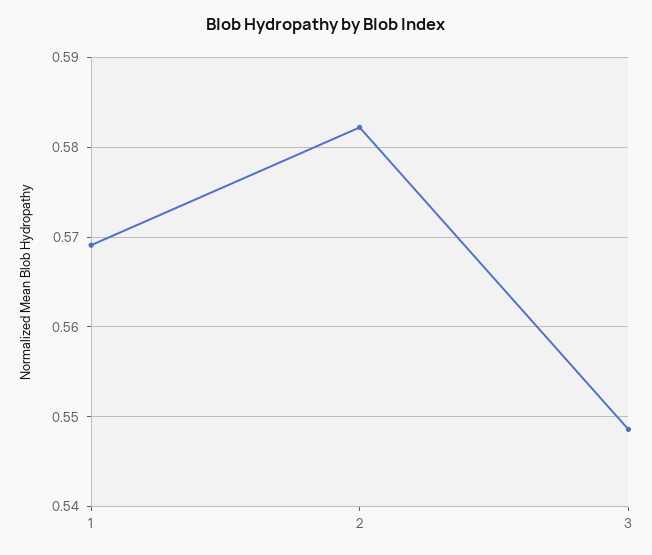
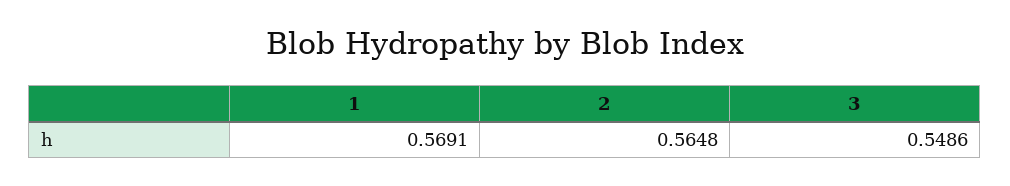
  {
    "1": 0.5691,
-   "2": 0.582,
+   "2": 0.5648,
    "3": 0.5486
  }

